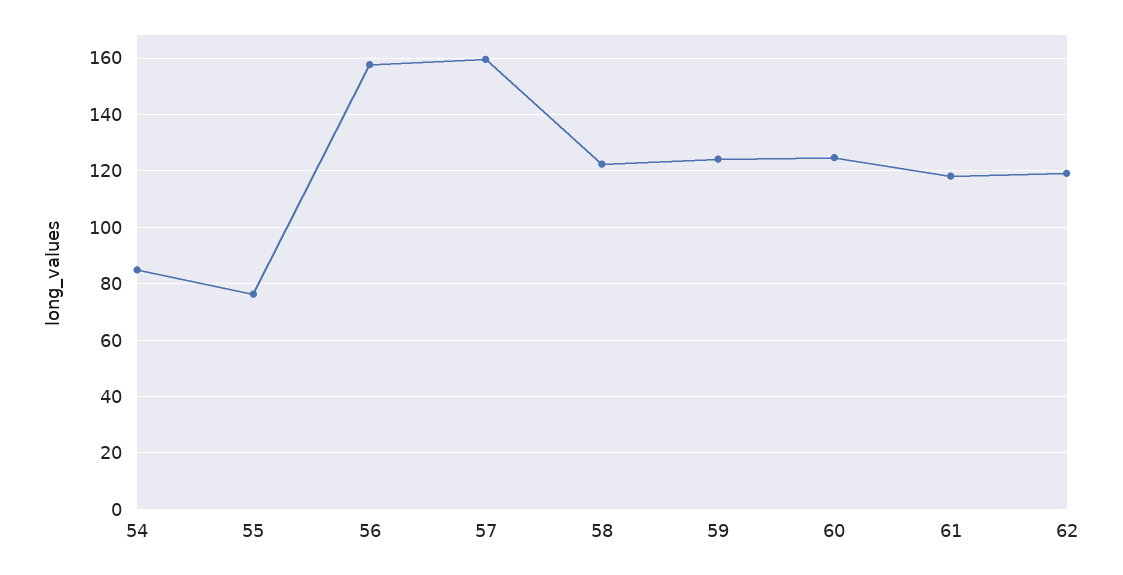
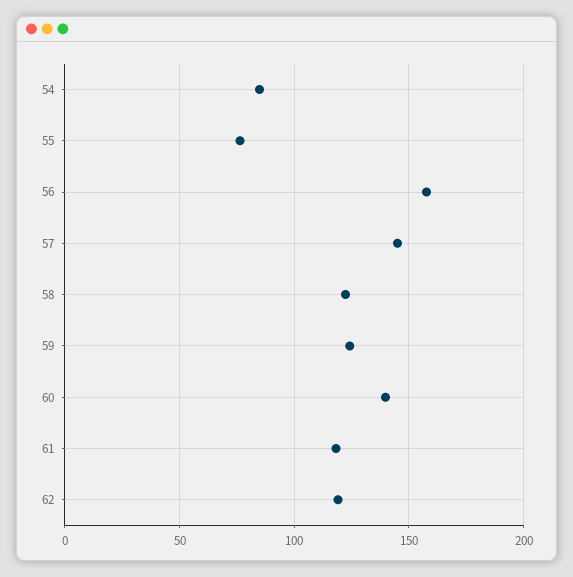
  {
    "54": 85,
    "55": 77.5,
    "56": 157.5,
-   "57": 160,
+   "57": 145,
    "58": 122.5,
    "59": 125,
-   "60": 125,
+   "60": 140,
    "61": 117.5,
    "62": 120
  }

